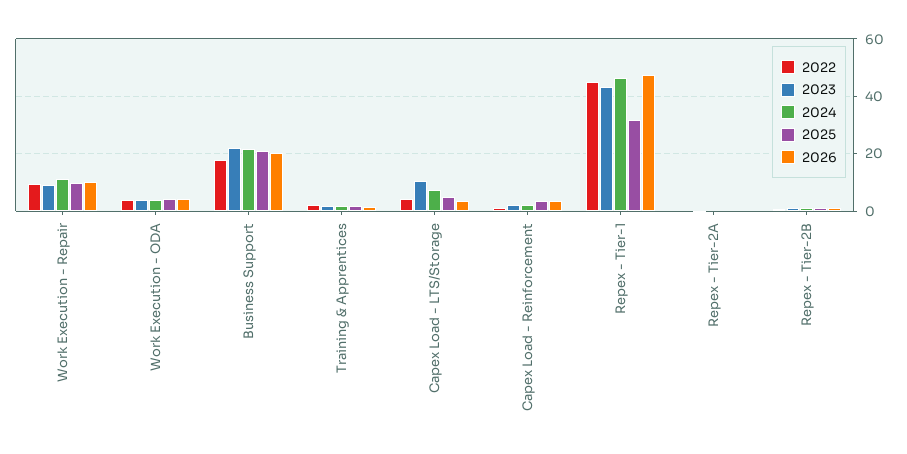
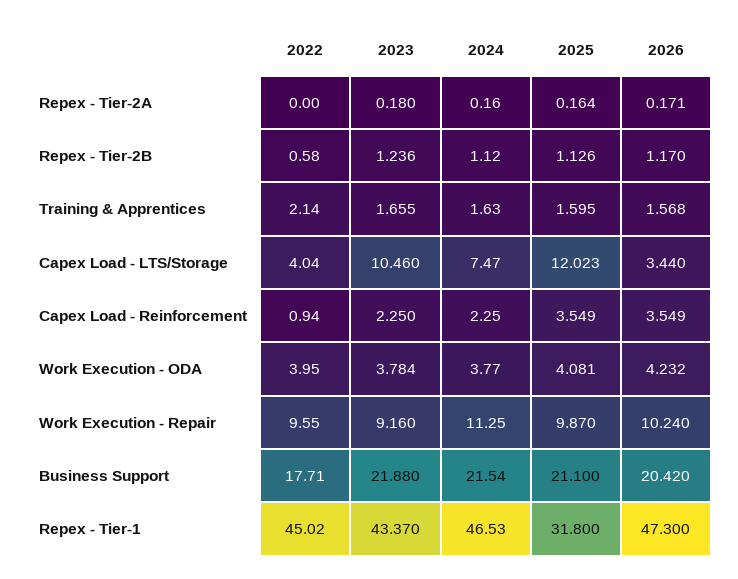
  {
    "2022": {
      "Work Execution - Repair": 9.55,
      "Work Execution - ODA": 3.95,
      "Business Support": 17.71,
      "Training & Apprentices": 2.14,
      "Capex Load - LTS/Storage": 4.04,
      "Capex Load - Reinforcement": 0.94,
      "Repex - Tier-1": 45.02,
      "Repex - Tier-2A": 0,
      "Repex - Tier-2B": 0.58
    },
    "2023": {
      "Work Execution - Repair": 9.16,
      "Work Execution - ODA": 3.784,
      "Business Support": 21.88,
      "Training & Apprentices": 1.655,
      "Capex Load - LTS/Storage": 10.46,
      "Capex Load - Reinforcement": 2.25,
      "Repex - Tier-1": 43.37,
      "Repex - Tier-2A": 0.18,
      "Repex - Tier-2B": 1.236
    },
    "2024": {
      "Work Execution - Repair": 11.25,
      "Work Execution - ODA": 3.77,
      "Business Support": 21.54,
      "Training & Apprentices": 1.63,
      "Capex Load - LTS/Storage": 7.47,
      "Capex Load - Reinforcement": 2.25,
      "Repex - Tier-1": 46.53,
      "Repex - Tier-2A": 0.16,
      "Repex - Tier-2B": 1.12
    },
    "2025": {
      "Work Execution - Repair": 9.87,
      "Work Execution - ODA": 4.081,
      "Business Support": 21.1,
      "Training & Apprentices": 1.595,
-     "Capex Load - LTS/Storage": 5,
+     "Capex Load - LTS/Storage": 12.023,
      "Capex Load - Reinforcement": 3.549,
      "Repex - Tier-1": 31.8,
      "Repex - Tier-2A": 0.164,
      "Repex - Tier-2B": 1.126
    },
    "2026": {
      "Work Execution - Repair": 10.24,
      "Work Execution - ODA": 4.232,
      "Business Support": 20.42,
      "Training & Apprentices": 1.568,
      "Capex Load - LTS/Storage": 3.44,
      "Capex Load - Reinforcement": 3.549,
      "Repex - Tier-1": 47.3,
      "Repex - Tier-2A": 0.171,
      "Repex - Tier-2B": 1.17
    }
  }

